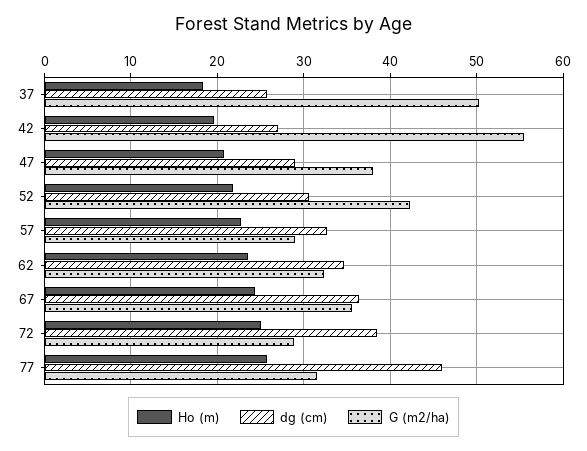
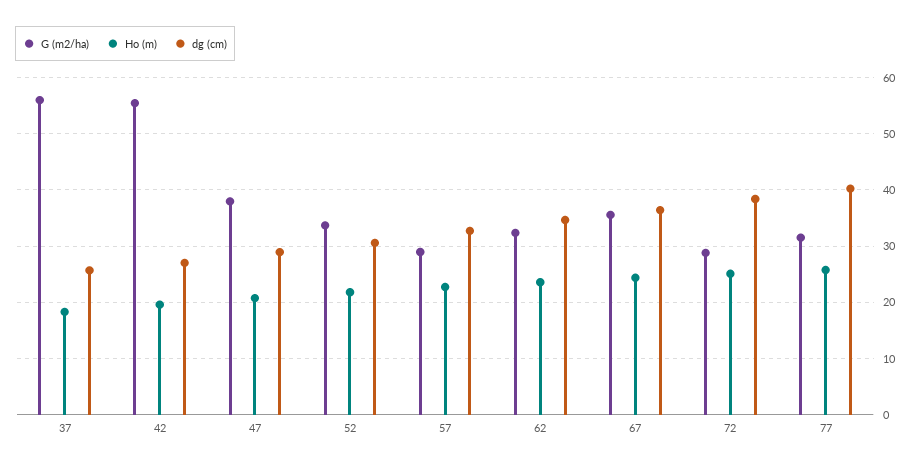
  {
    "Ho (m)": {
      "37": 18,
      "42": 20,
      "47": 21,
      "52": 22,
      "57": 23,
      "62": 24,
      "67": 24,
      "72": 25,
      "77": 26
    },
    "dg (cm)": {
      "37": 26,
      "42": 27,
      "47": 29,
      "52": 31,
      "57": 33,
      "62": 35,
      "67": 36,
      "72": 38,
-     "77": 46
+     "77": 40
    },
    "G (m2/ha)": {
-     "37": 50,
+     "37": 56,
      "42": 55,
      "47": 38,
-     "52": 42,
+     "52": 34,
      "57": 29,
      "62": 32,
      "67": 36,
      "72": 29,
      "77": 32
    }
  }

